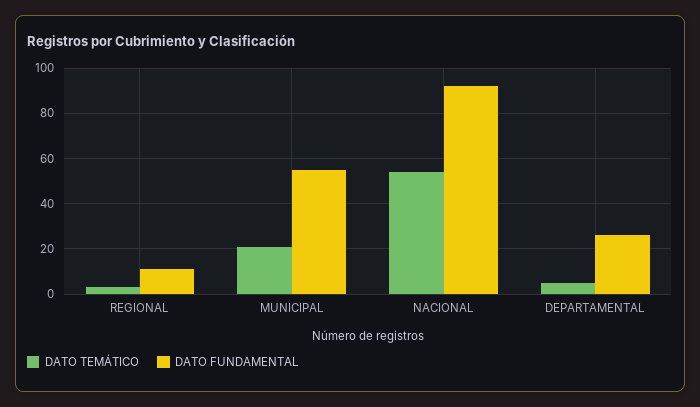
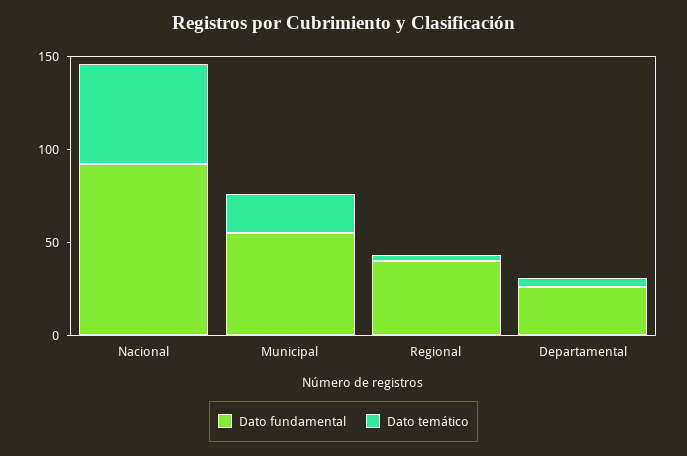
  {
    "DATO TEMÁTICO": {
      "REGIONAL": 5,
      "MUNICIPAL": 20,
      "NACIONAL": 55,
      "DEPARTAMENTAL": 5
    },
    "DATO FUNDAMENTAL": {
-     "REGIONAL": 10,
+     "REGIONAL": 40,
      "MUNICIPAL": 55,
      "NACIONAL": 90,
      "DEPARTAMENTAL": 25
    }
  }

